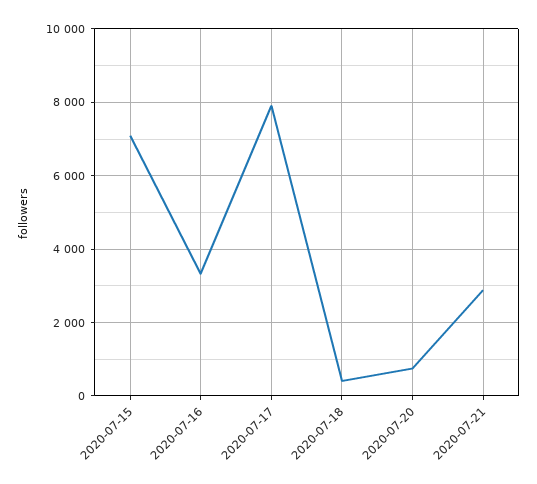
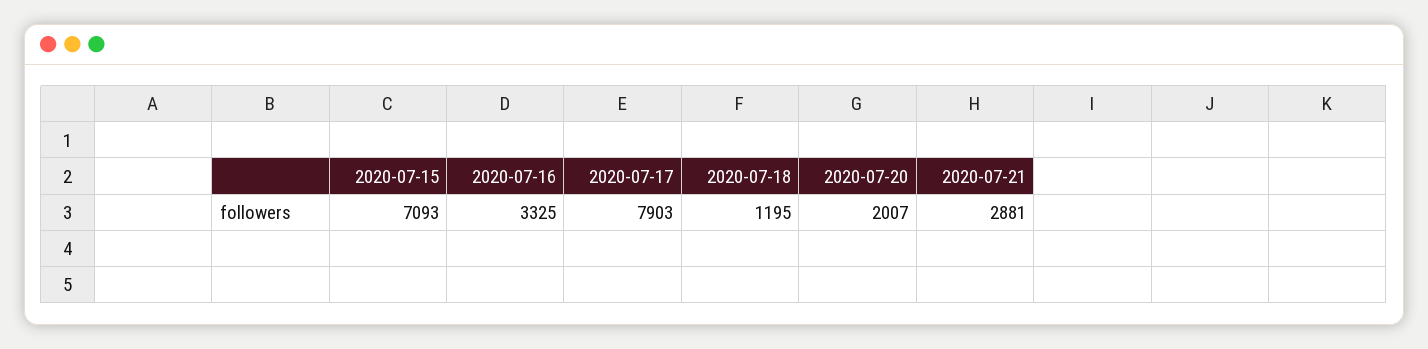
  {
    "2020-07-15": 7093,
    "2020-07-16": 3325,
    "2020-07-17": 7903,
-   "2020-07-18": 400,
+   "2020-07-18": 1195,
-   "2020-07-20": 800,
+   "2020-07-20": 2007,
    "2020-07-21": 2881
  }

